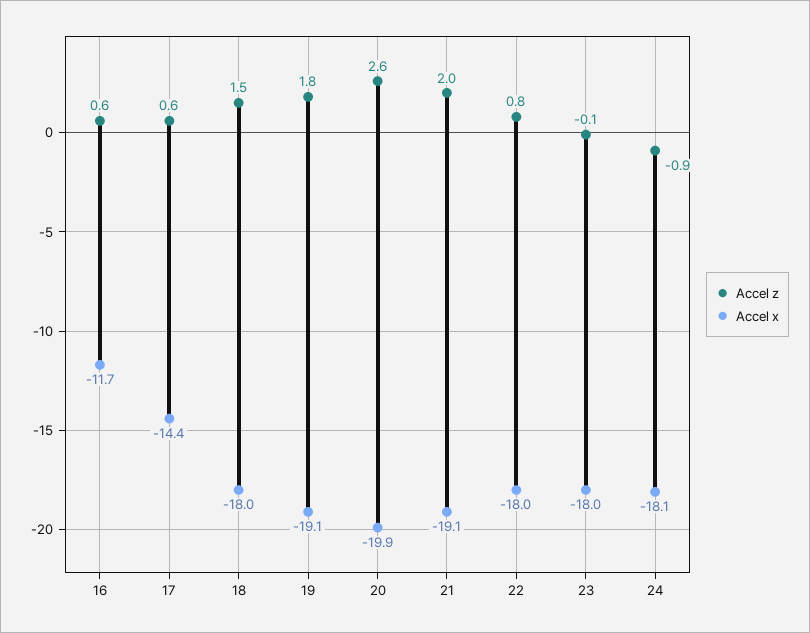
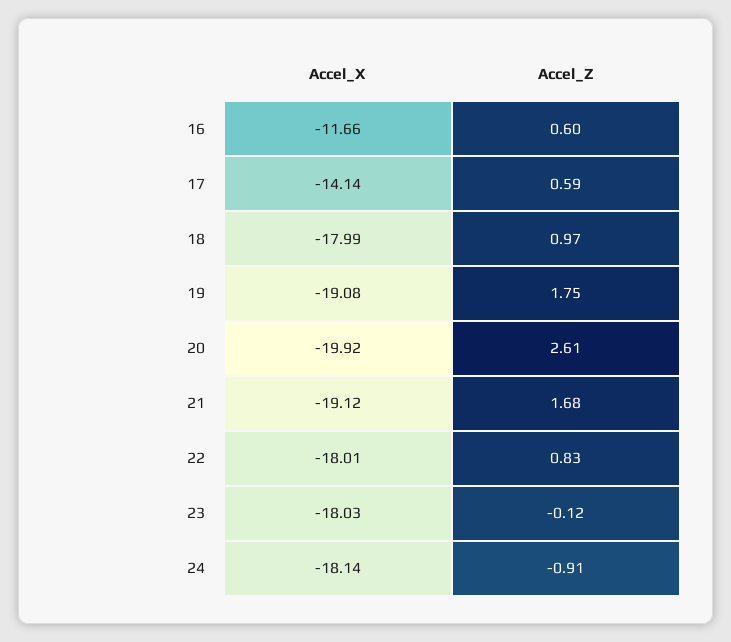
  {
    "Accel z": {
      "16": 0.6,
      "17": 0.59,
-     "18": 1.5,
+     "18": 0.97,
      "19": 1.75,
      "20": 2.61,
-     "21": 2,
+     "21": 1.68,
      "22": 0.83,
      "23": -0.12,
      "24": -0.91
    },
    "Accel x": {
      "16": -11.66,
-     "17": -14.4,
+     "17": -14.14,
      "18": -17.99,
      "19": -19.08,
      "20": -19.92,
      "21": -19.12,
      "22": -18.01,
      "23": -18.03,
      "24": -18.14
    }
  }

